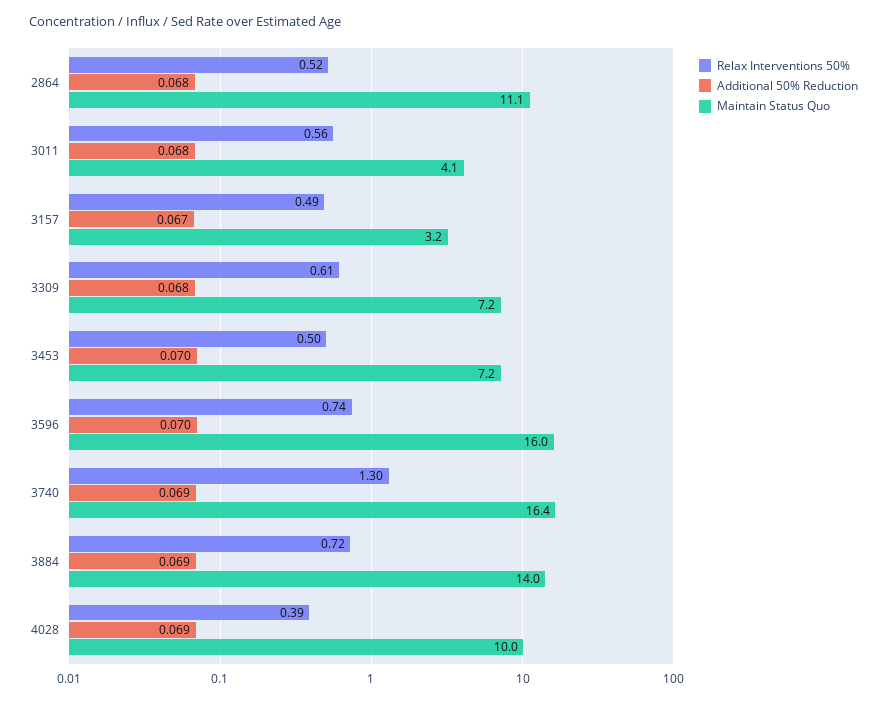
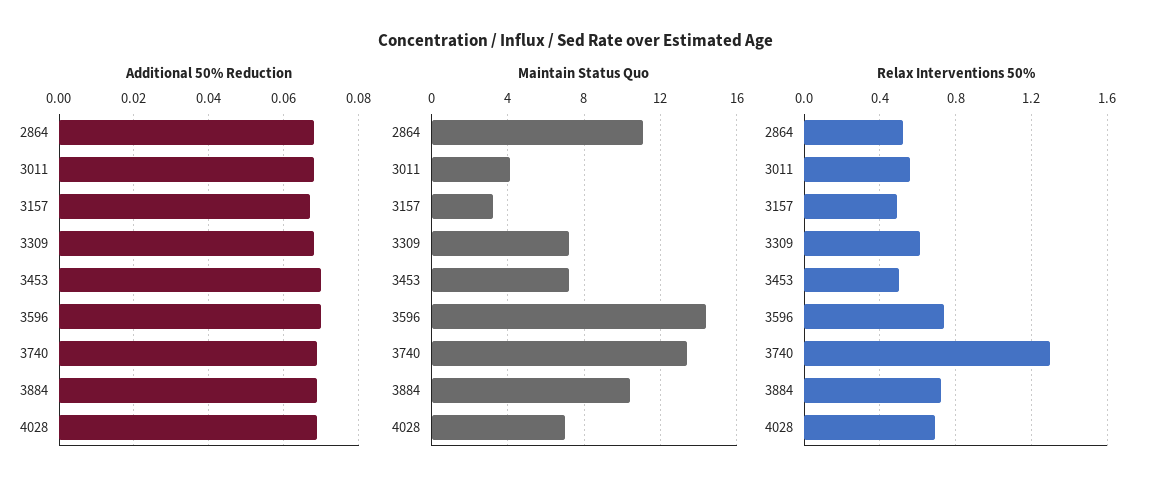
  {
    "Relax Interventions 50%": {
      "2864": 0.52,
      "3011": 0.56,
      "3157": 0.49,
      "3309": 0.61,
      "3453": 0.5,
      "3596": 0.74,
      "3740": 1.3,
      "3884": 0.72,
-     "4028": 0.39
+     "4028": 0.7
    },
    "Additional 50% Reduction": {
      "2864": 0.068,
      "3011": 0.068,
      "3157": 0.067,
      "3309": 0.068,
      "3453": 0.07,
      "3596": 0.07,
      "3740": 0.069,
      "3884": 0.069,
      "4028": 0.069
    },
    "Maintain Status Quo": {
      "2864": 11.1,
      "3011": 4.1,
      "3157": 3.2,
      "3309": 7.2,
      "3453": 7.2,
-     "3596": 16,
+     "3596": 14.5,
-     "3740": 16.4,
+     "3740": 13.5,
-     "3884": 14,
+     "3884": 10.5,
-     "4028": 10
+     "4028": 7
    }
  }

